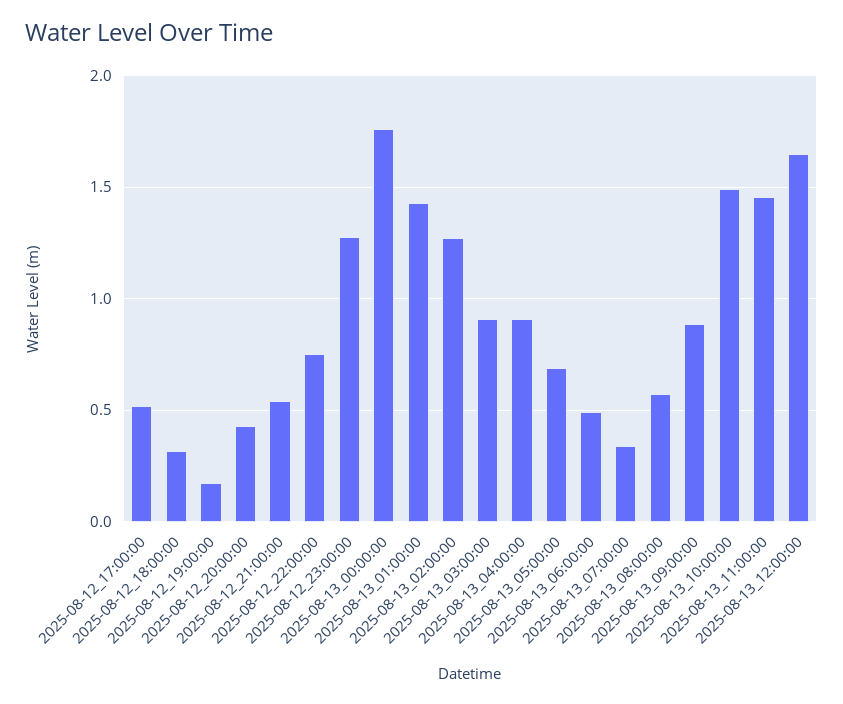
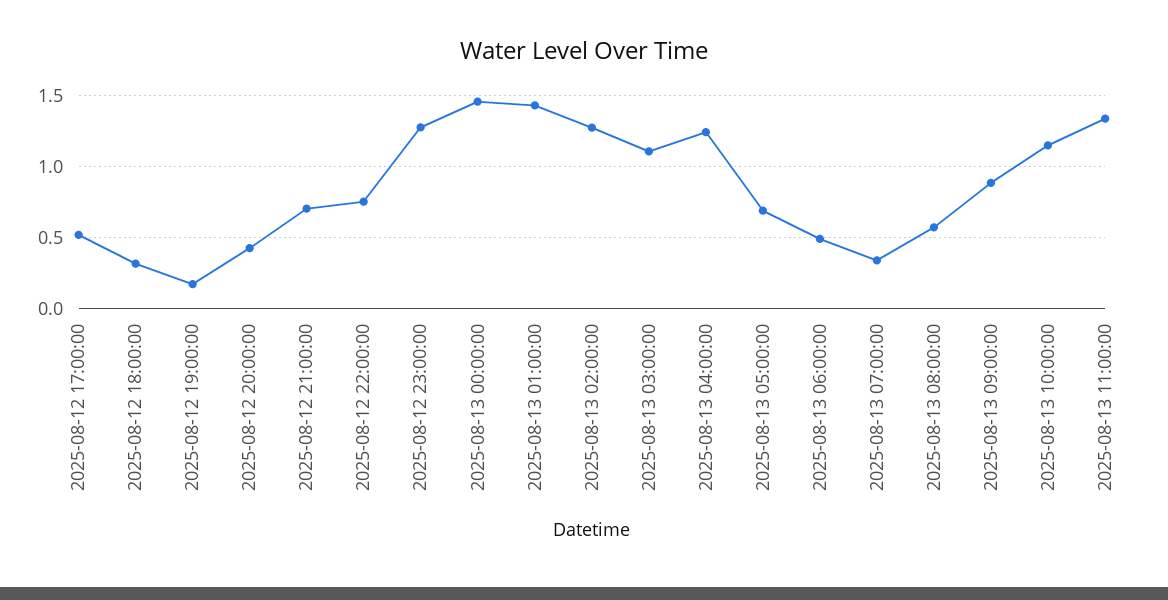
  {
    "2025-08-12_17:00:00": 0.5,
    "2025-08-12_18:00:00": 0.3,
    "2025-08-12_19:00:00": 0.15,
    "2025-08-12_20:00:00": 0.45,
-   "2025-08-12_21:00:00": 0.55,
+   "2025-08-12_21:00:00": 0.7,
    "2025-08-12_22:00:00": 0.75,
    "2025-08-12_23:00:00": 1.3,
-   "2025-08-13_00:00:00": 1.75,
+   "2025-08-13_00:00:00": 1.45,
    "2025-08-13_01:00:00": 1.45,
    "2025-08-13_02:00:00": 1.25,
-   "2025-08-13_03:00:00": 0.9,
+   "2025-08-13_03:00:00": 1.1,
-   "2025-08-13_04:00:00": 0.9,
+   "2025-08-13_04:00:00": 1.25,
    "2025-08-13_05:00:00": 0.7,
    "2025-08-13_06:00:00": 0.5,
    "2025-08-13_07:00:00": 0.35,
    "2025-08-13_08:00:00": 0.55,
    "2025-08-13_09:00:00": 0.9,
-   "2025-08-13_10:00:00": 1.5,
+   "2025-08-13_10:00:00": 1.15,
-   "2025-08-13_11:00:00": 1.45,
+   "2025-08-13_11:00:00": 1.35
-   "2025-08-13_12:00:00": 1.65
  }

